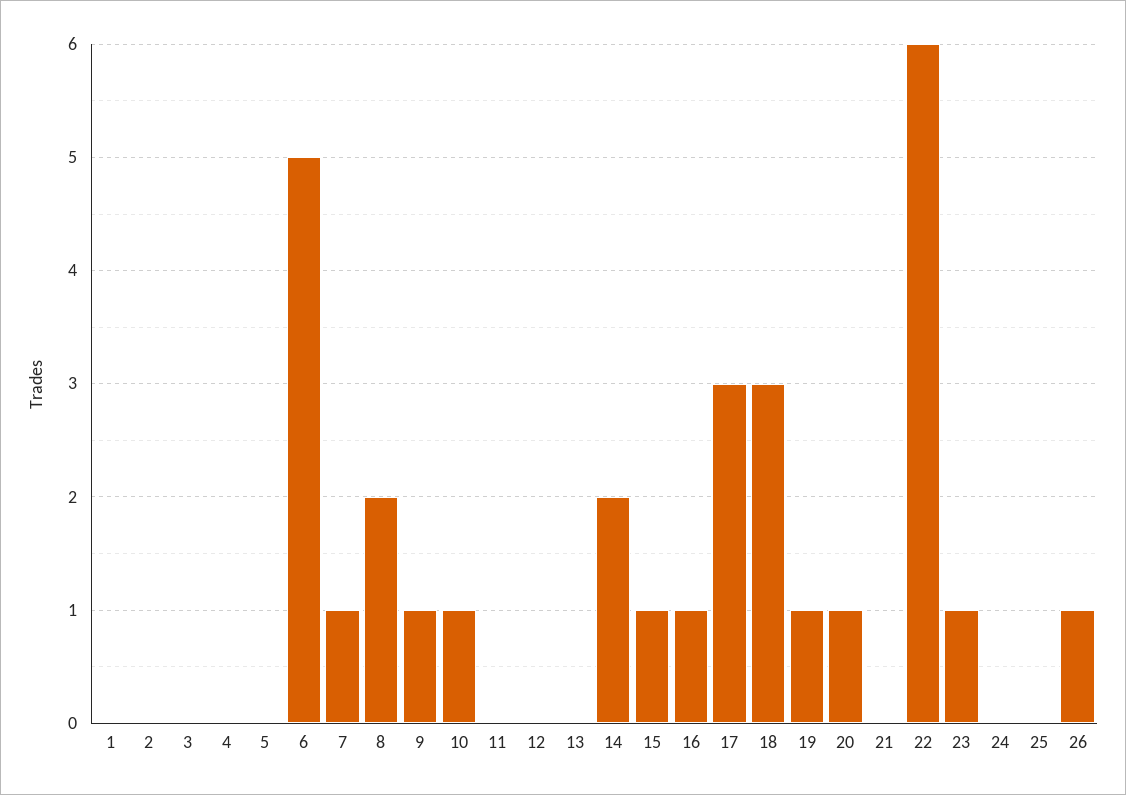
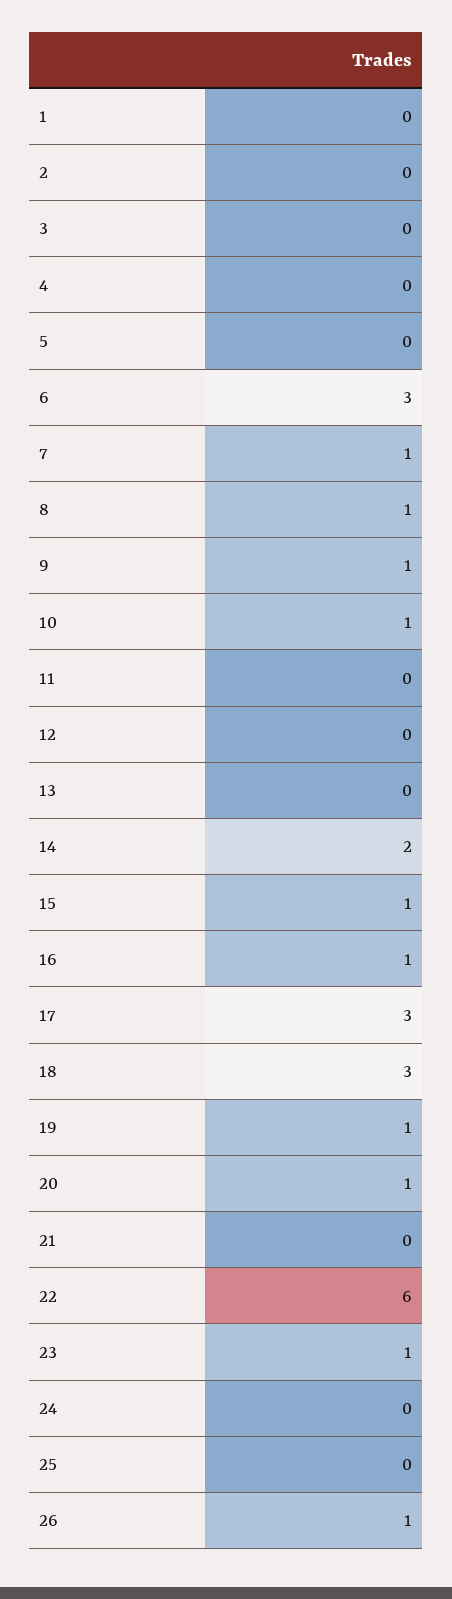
  {
    "1": 0,
    "2": 0,
    "3": 0,
    "4": 0,
    "5": 0,
-   "6": 5,
+   "6": 3,
    "7": 1,
-   "8": 2,
+   "8": 1,
    "9": 1,
    "10": 1,
    "11": 0,
    "12": 0,
    "13": 0,
    "14": 2,
    "15": 1,
    "16": 1,
    "17": 3,
    "18": 3,
    "19": 1,
    "20": 1,
    "21": 0,
    "22": 6,
    "23": 1,
    "24": 0,
    "25": 0,
    "26": 1
  }

